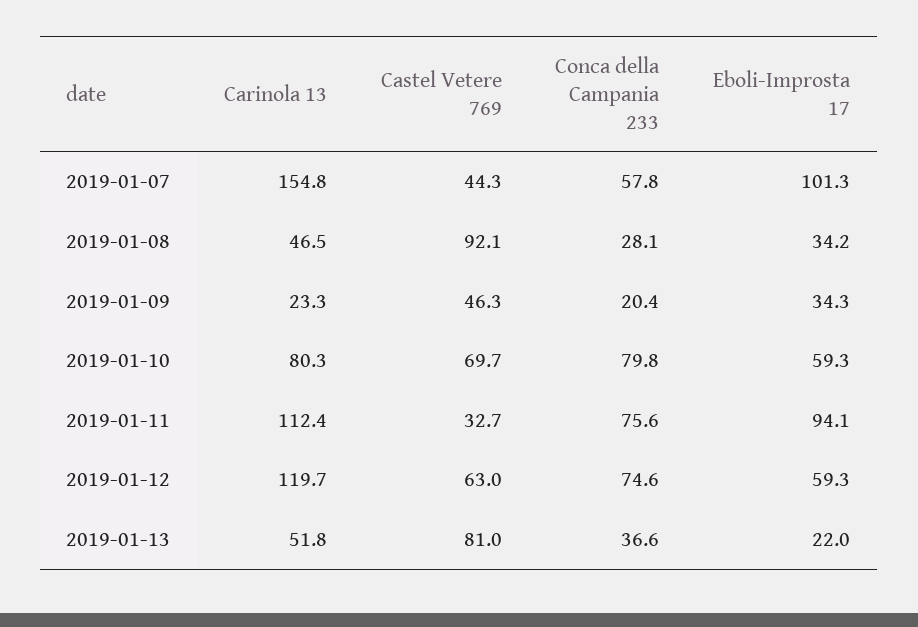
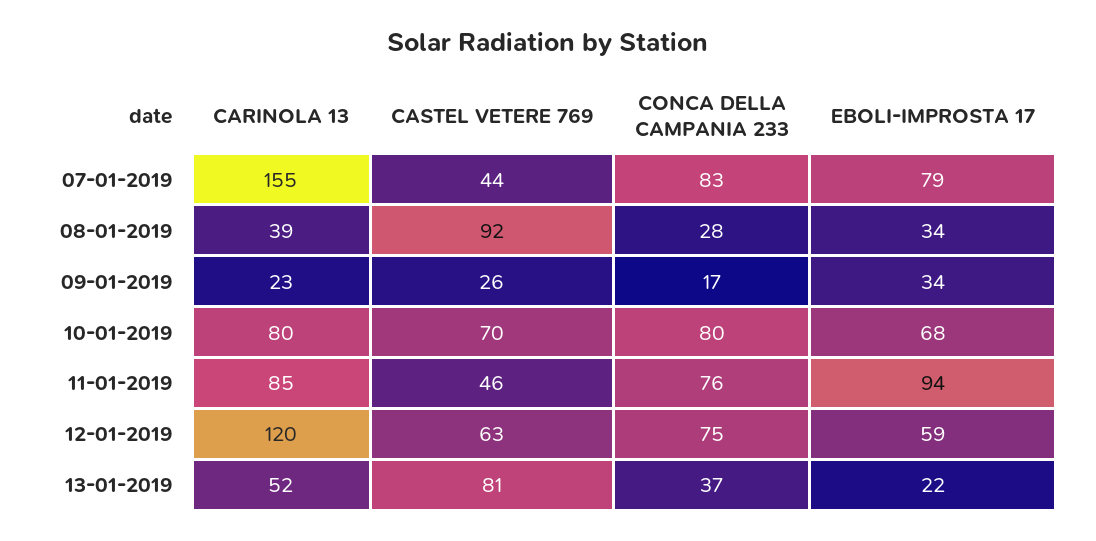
  {
    "Carinola 13": {
      "2019-01-07": 154.8,
-     "2019-01-08": 46.5,
+     "2019-01-08": 39,
      "2019-01-09": 23.3,
      "2019-01-10": 80.3,
-     "2019-01-11": 112.4,
+     "2019-01-11": 85,
      "2019-01-12": 119.7,
      "2019-01-13": 51.8
    },
    "Castel Vetere 769": {
      "2019-01-07": 44.3,
      "2019-01-08": 92.1,
-     "2019-01-09": 46.3,
+     "2019-01-09": 26,
      "2019-01-10": 69.7,
-     "2019-01-11": 32.7,
+     "2019-01-11": 46,
      "2019-01-12": 63,
      "2019-01-13": 81
    },
    "Conca della Campania 233": {
-     "2019-01-07": 57.8,
+     "2019-01-07": 83,
      "2019-01-08": 28.1,
-     "2019-01-09": 20.4,
+     "2019-01-09": 17,
      "2019-01-10": 79.8,
      "2019-01-11": 75.6,
      "2019-01-12": 74.6,
      "2019-01-13": 36.6
    },
    "Eboli-Improsta 17": {
-     "2019-01-07": 101.3,
+     "2019-01-07": 79,
      "2019-01-08": 34.2,
      "2019-01-09": 34.3,
-     "2019-01-10": 59.3,
+     "2019-01-10": 68,
      "2019-01-11": 94.1,
      "2019-01-12": 59.3,
      "2019-01-13": 22
    }
  }

